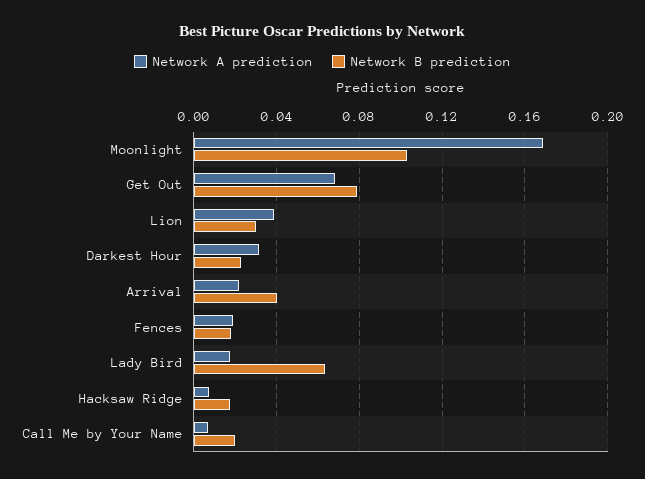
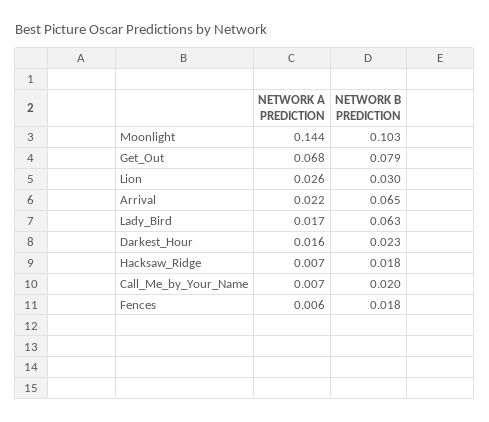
  {
    "Network A prediction": {
-     "Moonlight": 0.17,
+     "Moonlight": 0.144,
      "Get Out": 0.068,
-     "Lion": 0.04,
+     "Lion": 0.026,
-     "Darkest Hour": 0.03,
+     "Darkest Hour": 0.016,
      "Arrival": 0.022,
-     "Fences": 0.02,
+     "Fences": 0.006,
      "Lady Bird": 0.017,
      "Hacksaw Ridge": 0.007,
      "Call Me by Your Name": 0.007
    },
    "Network B prediction": {
      "Moonlight": 0.103,
      "Get Out": 0.079,
      "Lion": 0.03,
      "Darkest Hour": 0.023,
-     "Arrival": 0.04,
+     "Arrival": 0.065,
      "Fences": 0.018,
      "Lady Bird": 0.063,
      "Hacksaw Ridge": 0.018,
      "Call Me by Your Name": 0.02
    }
  }

